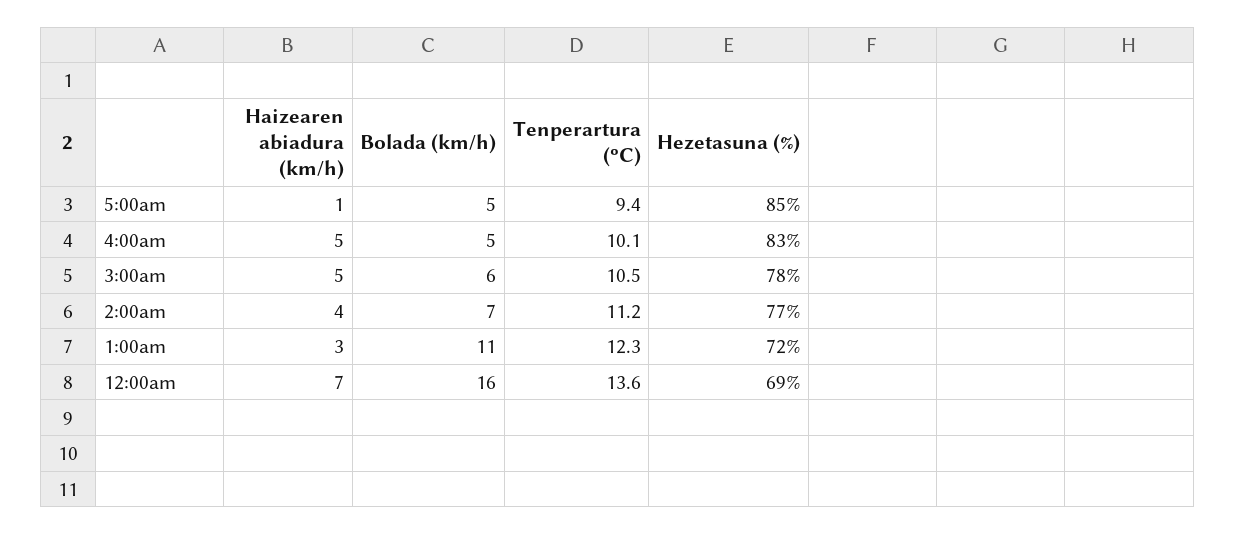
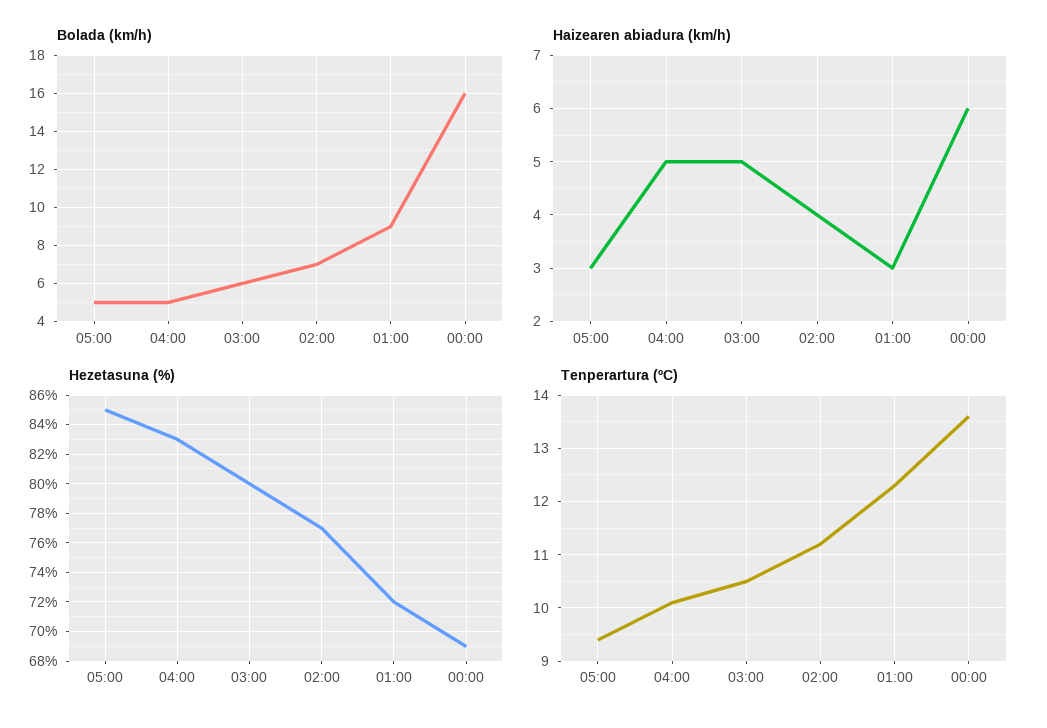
  {
    "Haizearen abiadura (km/h)": {
-     "5:00am": 1,
+     "5:00am": 3,
      "4:00am": 5,
      "3:00am": 5,
      "2:00am": 4,
      "1:00am": 3,
-     "12:00am": 7
+     "12:00am": 6
    },
    "Bolada (km/h)": {
      "5:00am": 5,
      "4:00am": 5,
      "3:00am": 6,
      "2:00am": 7,
-     "1:00am": 11,
+     "1:00am": 9,
      "12:00am": 16
    },
    "Tenperartura (ºC)": {
      "5:00am": 9.4,
      "4:00am": 10.1,
      "3:00am": 10.5,
      "2:00am": 11.2,
      "1:00am": 12.3,
      "12:00am": 13.6
    },
    "Hezetasuna (%)": {
      "5:00am": 85,
      "4:00am": 83,
-     "3:00am": 78,
+     "3:00am": 80,
      "2:00am": 77,
      "1:00am": 72,
      "12:00am": 69
    }
  }

